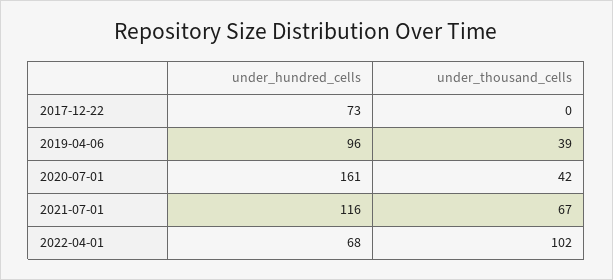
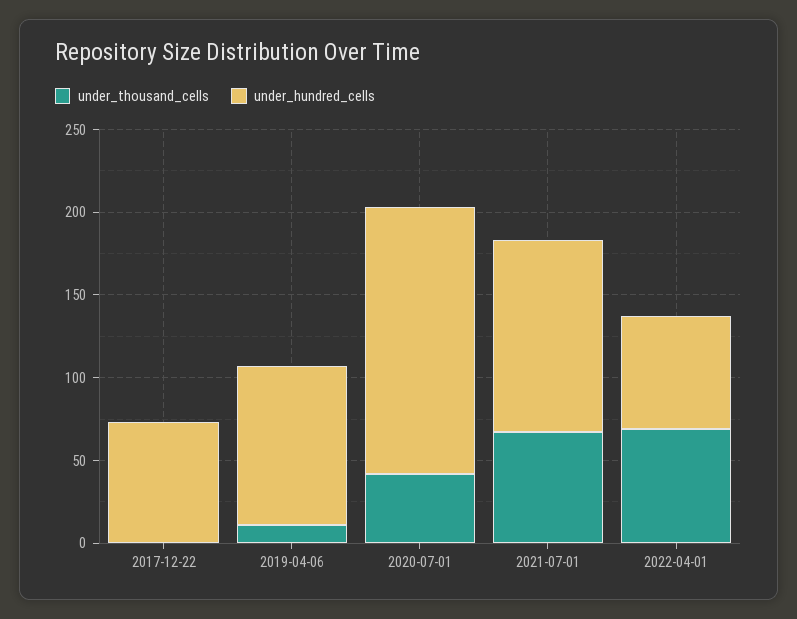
  {
    "under_hundred_cells": {
      "2017-12-22": 73,
      "2019-04-06": 96,
      "2020-07-01": 161,
      "2021-07-01": 116,
      "2022-04-01": 68
    },
    "under_thousand_cells": {
      "2017-12-22": 0,
-     "2019-04-06": 39,
+     "2019-04-06": 10,
      "2020-07-01": 42,
      "2021-07-01": 67,
-     "2022-04-01": 102
+     "2022-04-01": 70
    }
  }

